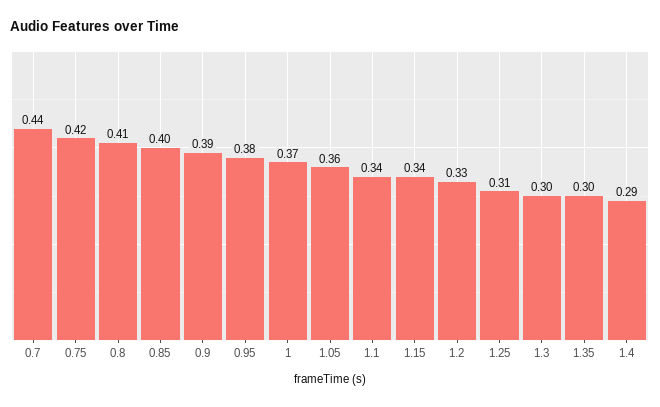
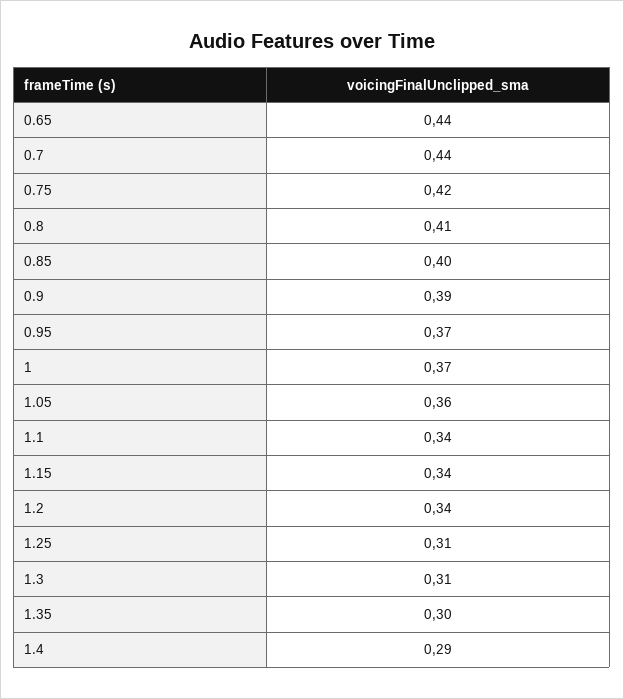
  {
    "0.7": 0.44,
    "0.75": 0.42,
    "0.8": 0.41,
    "0.85": 0.4,
    "0.9": 0.39,
-   "0.95": 0.38,
+   "0.95": 0.37,
    "1": 0.37,
    "1.05": 0.36,
    "1.1": 0.34,
    "1.15": 0.34,
-   "1.2": 0.33,
+   "1.2": 0.34,
    "1.25": 0.31,
-   "1.3": 0.3,
+   "1.3": 0.31,
    "1.35": 0.3,
-   "1.4": 0.29
+   "1.4": 0.29,
+   "0.65": 0.44
  }

